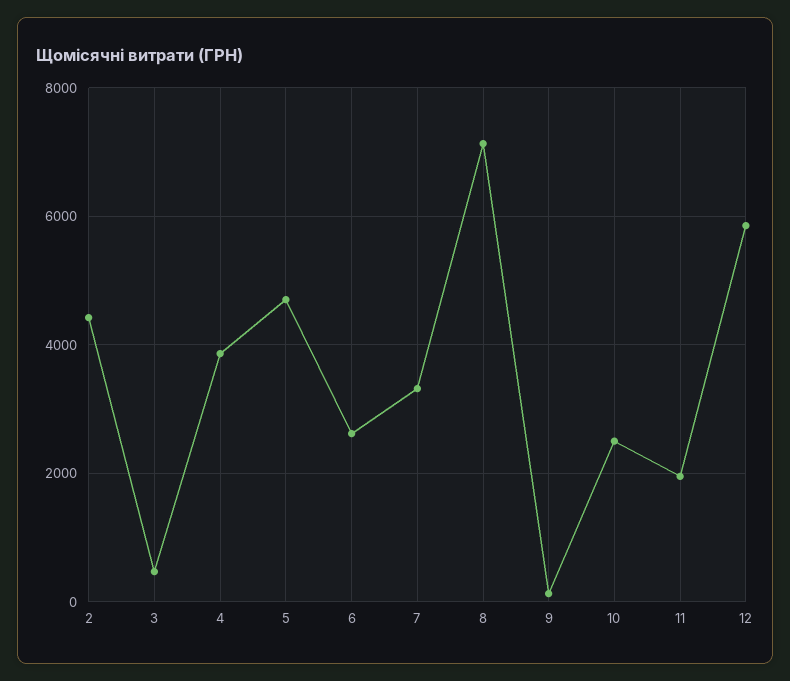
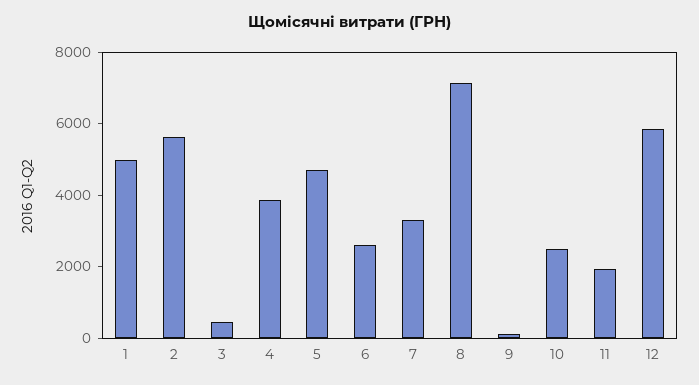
  {
-   "2": 4400,
+   "2": 5500,
    "3": 400,
    "4": 3800,
    "5": 4800,
    "6": 2600,
    "7": 3400,
    "8": 7200,
    "9": 200,
    "10": 2600,
    "11": 2000,
-   "12": 5800
+   "12": 5800,
+   "1": 5000
  }

